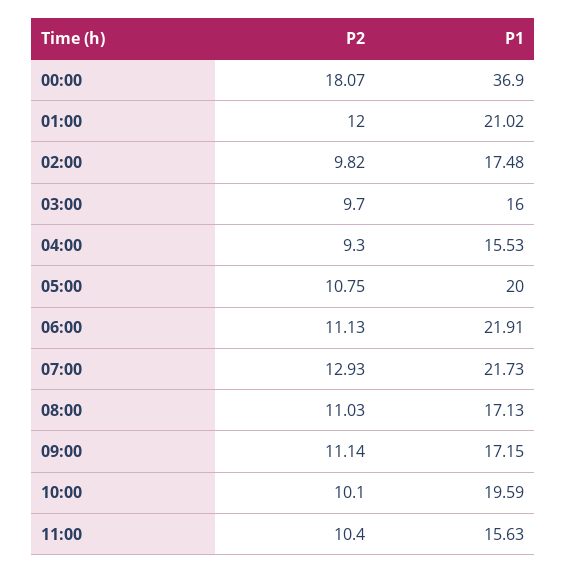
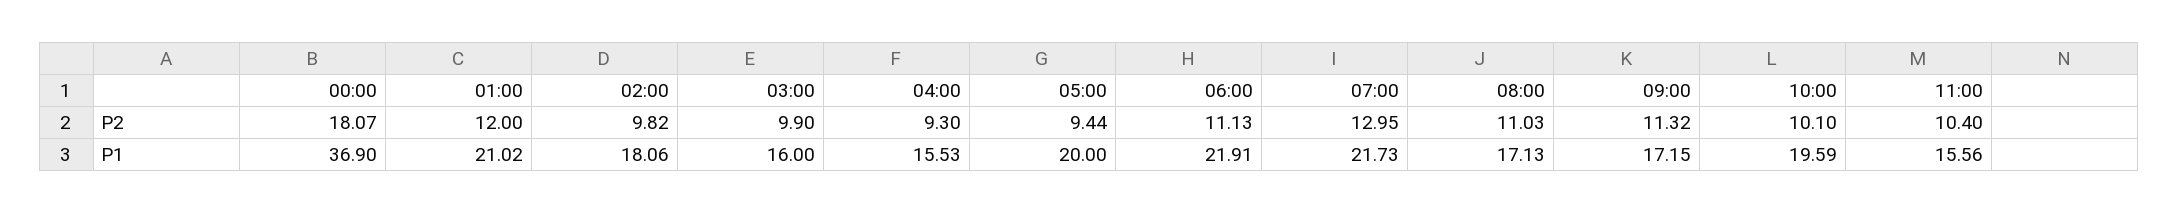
  {
    "P2": {
      "00:00": 18.07,
      "01:00": 12,
      "02:00": 9.82,
-     "03:00": 9.7,
+     "03:00": 9.9,
      "04:00": 9.3,
-     "05:00": 10.75,
+     "05:00": 9.44,
      "06:00": 11.13,
-     "07:00": 12.93,
+     "07:00": 12.95,
      "08:00": 11.03,
-     "09:00": 11.14,
+     "09:00": 11.32,
      "10:00": 10.1,
      "11:00": 10.4
    },
    "P1": {
      "00:00": 36.9,
      "01:00": 21.02,
-     "02:00": 17.48,
+     "02:00": 18.06,
      "03:00": 16,
      "04:00": 15.53,
      "05:00": 20,
      "06:00": 21.91,
      "07:00": 21.73,
      "08:00": 17.13,
      "09:00": 17.15,
      "10:00": 19.59,
-     "11:00": 15.63
+     "11:00": 15.56
    }
  }

